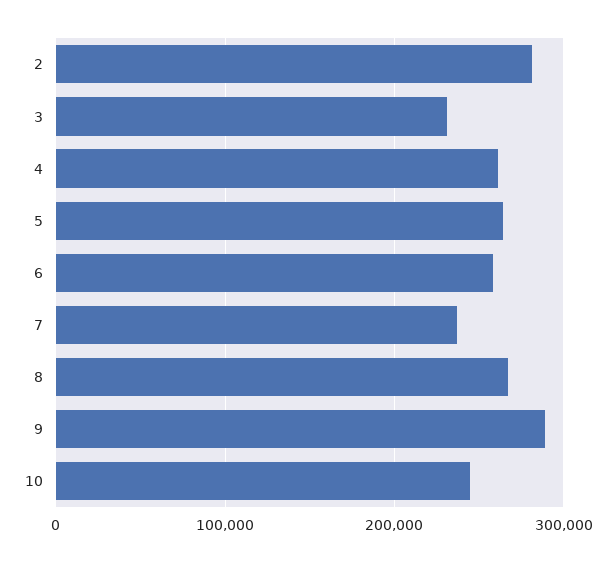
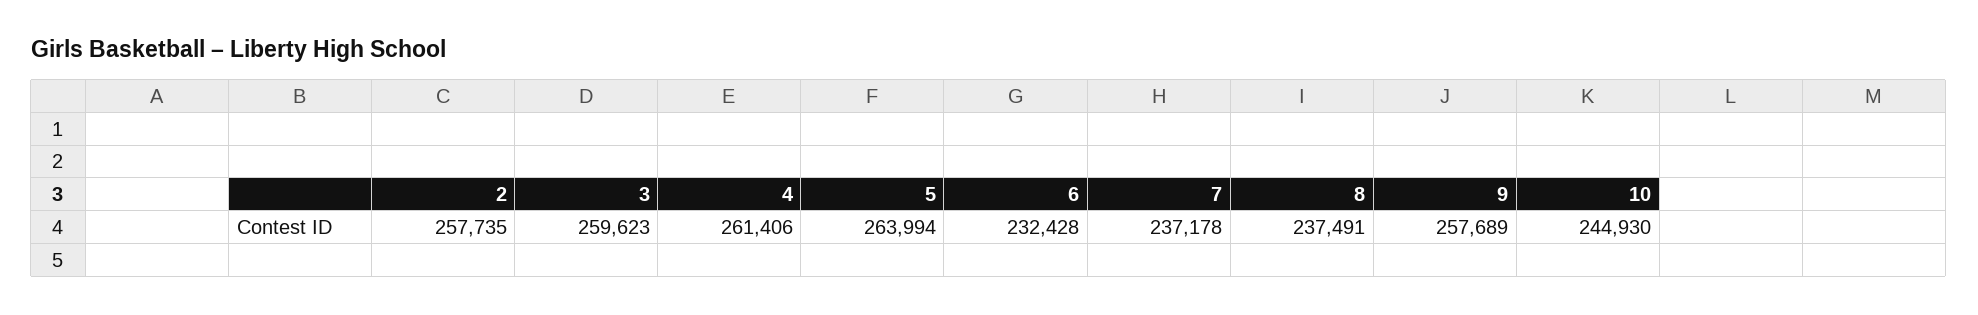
  {
-   "2": 280000,
+   "2": 257735,
-   "3": 230000,
+   "3": 259623,
    "4": 261406,
    "5": 263994,
-   "6": 260000,
+   "6": 232428,
    "7": 237178,
-   "8": 270000,
+   "8": 237491,
-   "9": 290000,
+   "9": 257689,
    "10": 244930
  }

